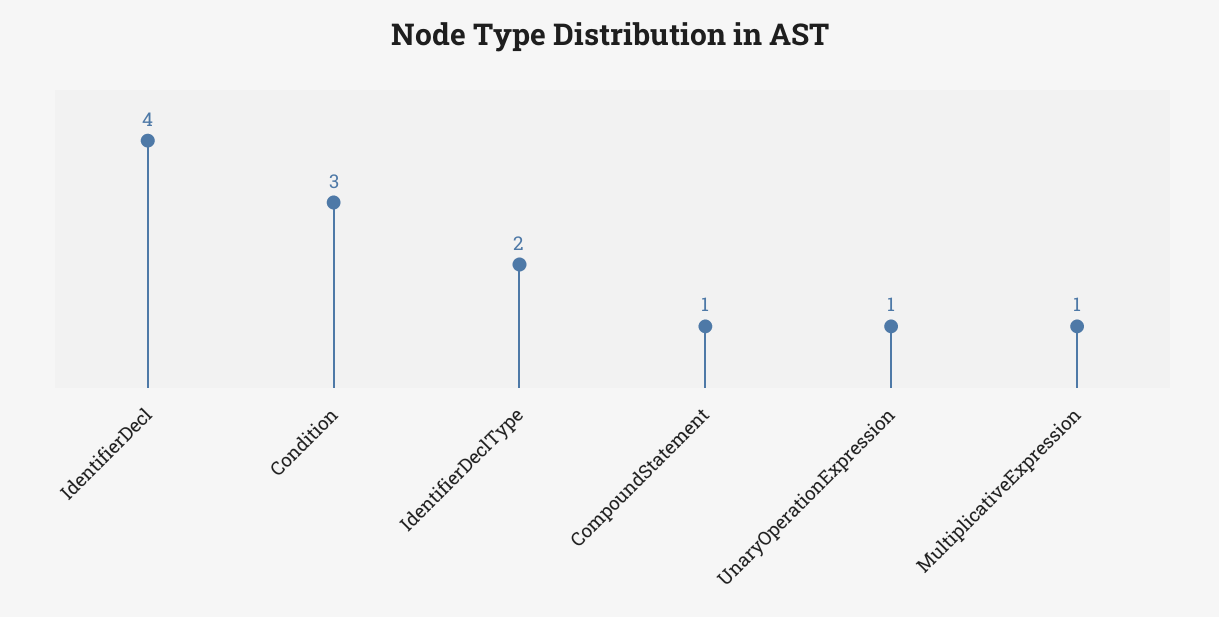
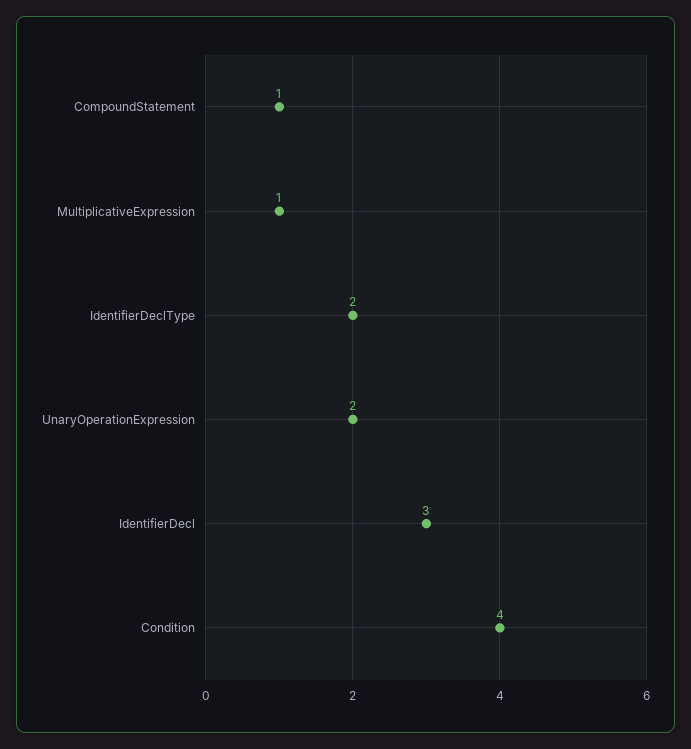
  {
-   "IdentifierDecl": 4,
+   "IdentifierDecl": 3,
-   "Condition": 3,
+   "Condition": 4,
    "IdentifierDeclType": 2,
    "CompoundStatement": 1,
-   "UnaryOperationExpression": 1,
+   "UnaryOperationExpression": 2,
    "MultiplicativeExpression": 1
  }

